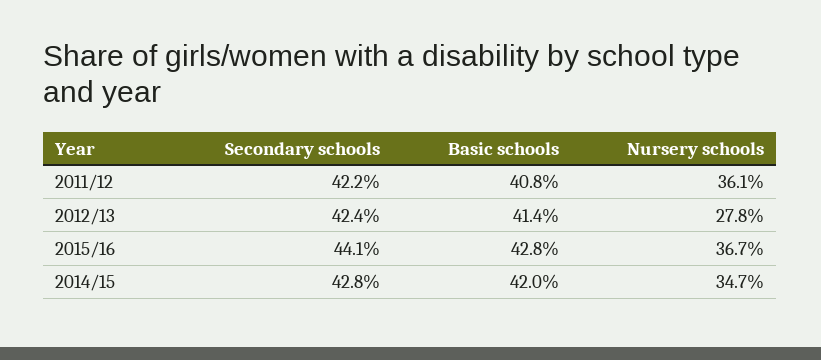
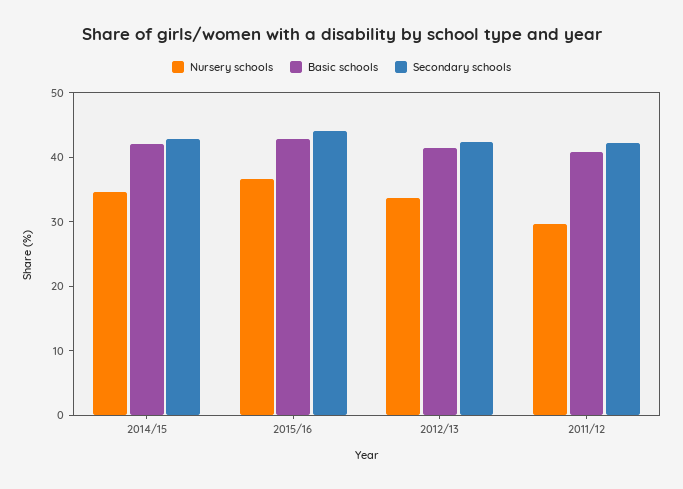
  {
    "Secondary schools": {
      "2011/12": 42.2,
      "2012/13": 42.4,
      "2015/16": 44.1,
      "2014/15": 42.8
    },
    "Basic schools": {
      "2011/12": 40.8,
      "2012/13": 41.4,
      "2015/16": 42.8,
      "2014/15": 42
    },
    "Nursery schools": {
-     "2011/12": 36.1,
+     "2011/12": 30,
-     "2012/13": 27.8,
+     "2012/13": 34,
      "2015/16": 36.7,
      "2014/15": 34.7
    }
  }

